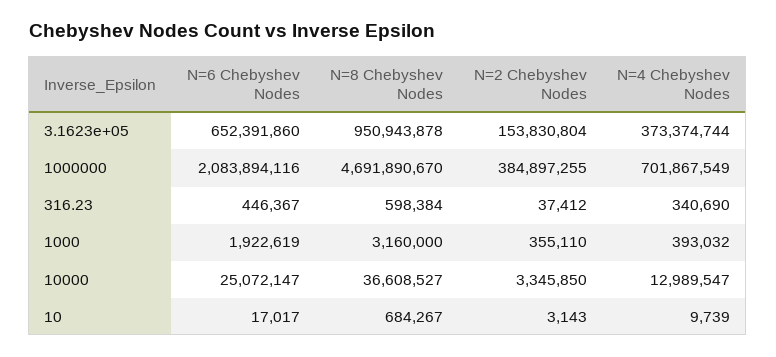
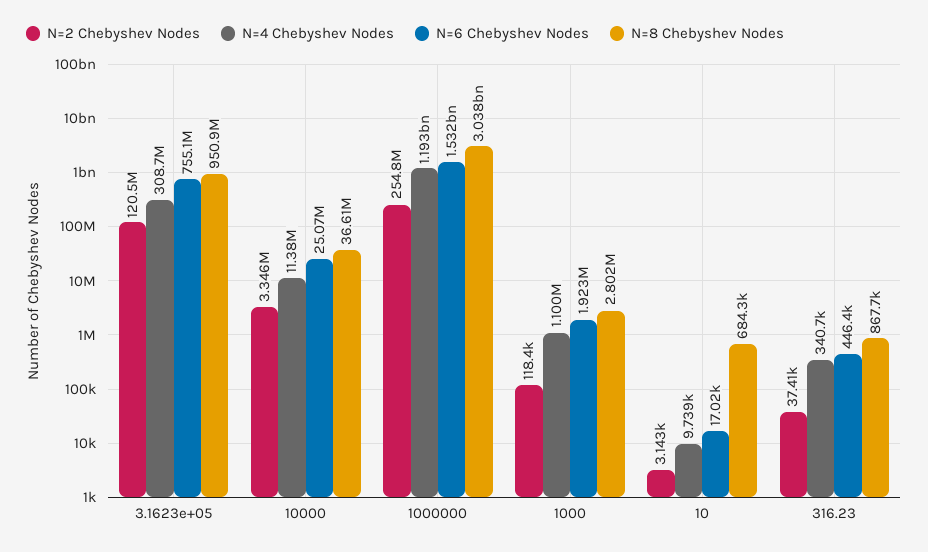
  {
    "N=6 Chebyshev Nodes": {
-     "3.1623e+05": 652391860,
+     "3.1623e+05": 755100000,
-     "1000000": 2083894116,
+     "1000000": 1532000000,
      "316.23": 446367,
      "1000": 1922619,
      "10000": 25072147,
      "10": 17017
    },
    "N=8 Chebyshev Nodes": {
      "3.1623e+05": 950943878,
-     "1000000": 4691890670,
+     "1000000": 3038000000,
-     "316.23": 598384,
+     "316.23": 867700,
-     "1000": 3160000,
+     "1000": 2802000,
      "10000": 36608527,
      "10": 684267
    },
    "N=2 Chebyshev Nodes": {
-     "3.1623e+05": 153830804,
+     "3.1623e+05": 120500000,
-     "1000000": 384897255,
+     "1000000": 254800000,
      "316.23": 37412,
-     "1000": 355110,
+     "1000": 118400,
      "10000": 3345850,
      "10": 3143
    },
    "N=4 Chebyshev Nodes": {
-     "3.1623e+05": 373374744,
+     "3.1623e+05": 308700000,
-     "1000000": 701867549,
+     "1000000": 1193000000,
      "316.23": 340690,
-     "1000": 393032,
+     "1000": 1100000,
-     "10000": 12989547,
+     "10000": 11380000,
      "10": 9739
    }
  }

